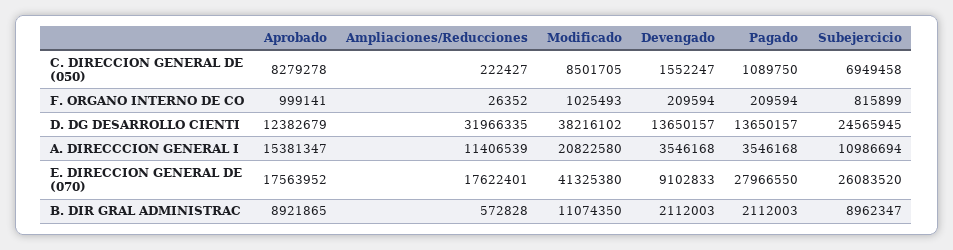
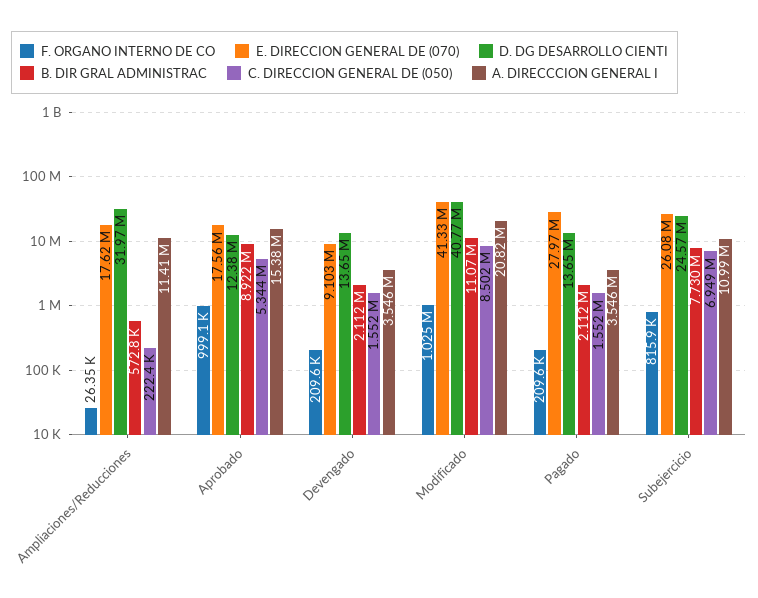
  {
    "C. DIRECCION GENERAL DE (050)": {
-     "Aprobado": 8279278,
+     "Aprobado": 5344000,
      "Ampliaciones/Reducciones": 222427,
      "Modificado": 8501705,
      "Devengado": 1552247,
-     "Pagado": 1089750,
+     "Pagado": 1552000,
      "Subejercicio": 6949458
    },
    "F. ORGANO INTERNO DE CO": {
      "Aprobado": 999141,
      "Ampliaciones/Reducciones": 26352,
      "Modificado": 1025493,
      "Devengado": 209594,
      "Pagado": 209594,
      "Subejercicio": 815899
    },
    "D. DG DESARROLLO CIENTI": {
      "Aprobado": 12382679,
      "Ampliaciones/Reducciones": 31966335,
-     "Modificado": 38216102,
+     "Modificado": 40770000,
      "Devengado": 13650157,
      "Pagado": 13650157,
      "Subejercicio": 24565945
    },
    "A. DIRECCCION GENERAL I": {
      "Aprobado": 15381347,
      "Ampliaciones/Reducciones": 11406539,
      "Modificado": 20822580,
      "Devengado": 3546168,
      "Pagado": 3546168,
      "Subejercicio": 10986694
    },
    "E. DIRECCION GENERAL DE (070)": {
      "Aprobado": 17563952,
      "Ampliaciones/Reducciones": 17622401,
      "Modificado": 41325380,
      "Devengado": 9102833,
      "Pagado": 27966550,
      "Subejercicio": 26083520
    },
    "B. DIR GRAL ADMINISTRAC": {
      "Aprobado": 8921865,
      "Ampliaciones/Reducciones": 572828,
      "Modificado": 11074350,
      "Devengado": 2112003,
      "Pagado": 2112003,
-     "Subejercicio": 8962347
+     "Subejercicio": 7730000
    }
  }

